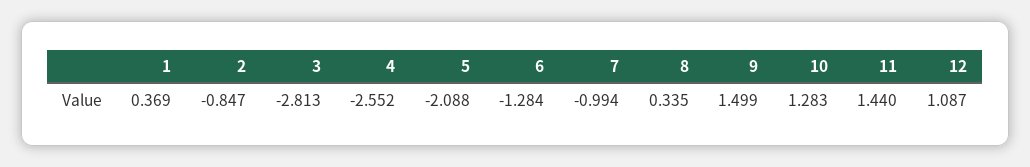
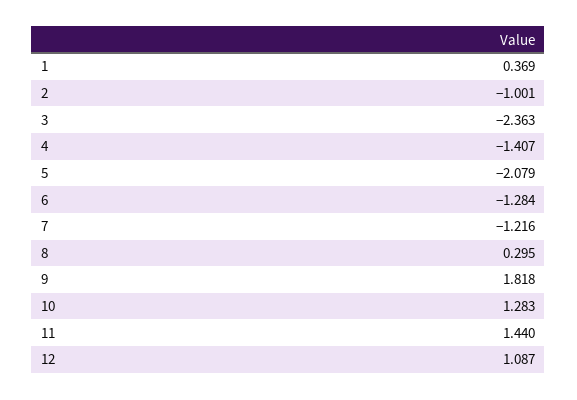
  {
    "1": 0.369,
-   "2": -0.847,
+   "2": -1.001,
-   "3": -2.813,
+   "3": -2.363,
-   "4": -2.552,
+   "4": -1.407,
-   "5": -2.088,
+   "5": -2.079,
    "6": -1.284,
-   "7": -0.994,
+   "7": -1.216,
-   "8": 0.335,
+   "8": 0.295,
-   "9": 1.499,
+   "9": 1.818,
    "10": 1.283,
    "11": 1.44,
    "12": 1.087
  }

